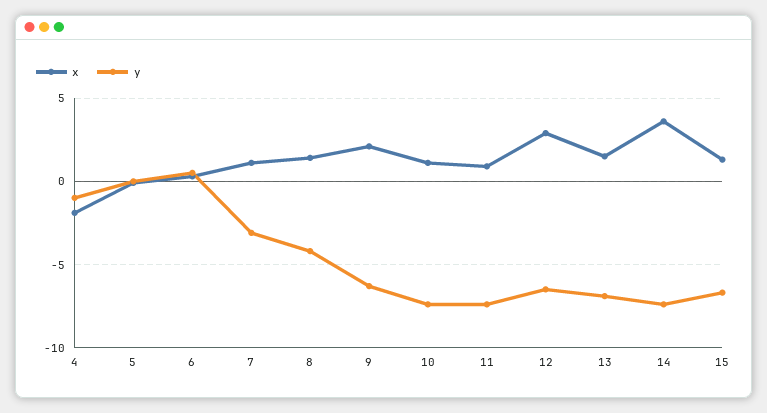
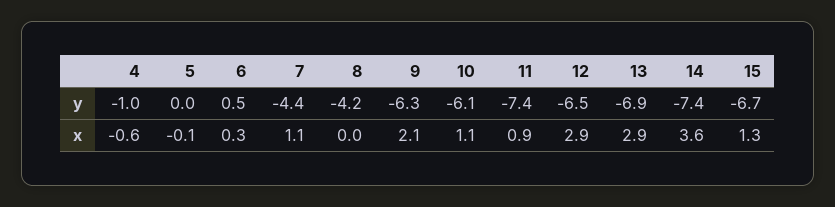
  {
    "x": {
-     "4": -2,
+     "4": -0.6,
      "5": -0.1,
      "6": 0.3,
      "7": 1.1,
-     "8": 1.5,
+     "8": 0,
      "9": 2.1,
      "10": 1.1,
      "11": 0.9,
      "12": 2.9,
-     "13": 1.5,
+     "13": 2.9,
      "14": 3.6,
      "15": 1.3
    },
    "y": {
      "4": -1,
      "5": 0,
      "6": 0.5,
-     "7": -3,
+     "7": -4.4,
      "8": -4.2,
      "9": -6.3,
-     "10": -7.5,
+     "10": -6.1,
      "11": -7.4,
      "12": -6.5,
      "13": -6.9,
      "14": -7.4,
      "15": -6.7
    }
  }

